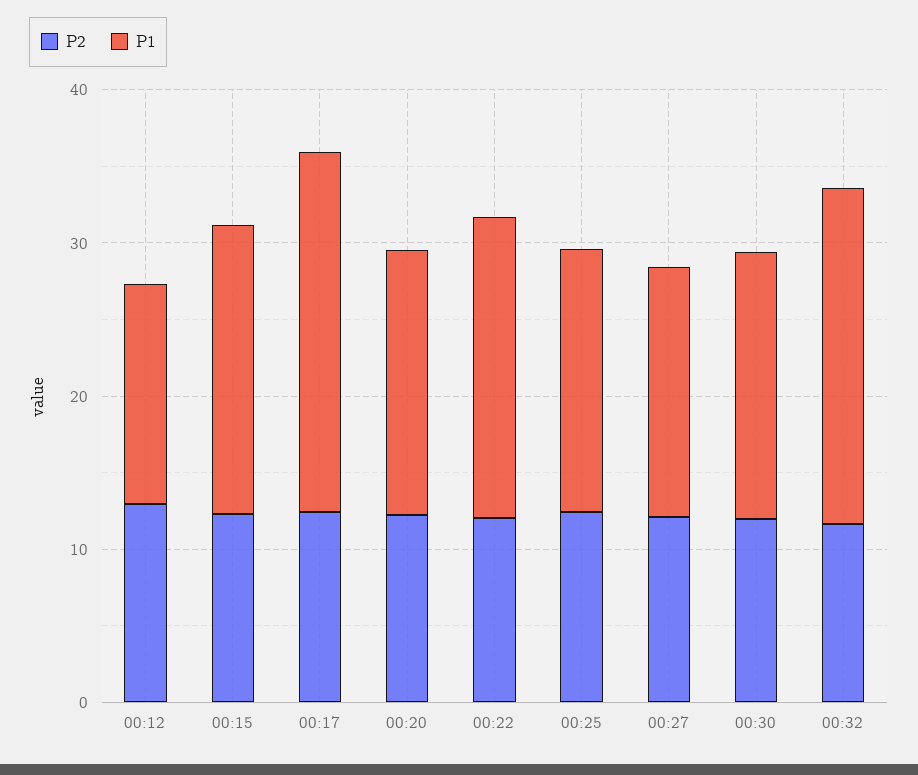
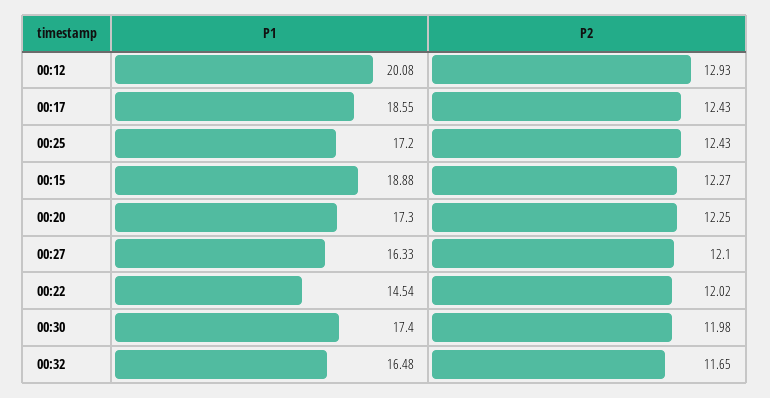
  {
    "P2": {
      "00:12": 12.93,
      "00:15": 12.27,
      "00:17": 12.43,
      "00:20": 12.25,
      "00:22": 12.02,
      "00:25": 12.43,
      "00:27": 12.1,
      "00:30": 11.98,
      "00:32": 11.65
    },
    "P1": {
-     "00:12": 14,
+     "00:12": 20.08,
      "00:15": 18.88,
-     "00:17": 24,
+     "00:17": 18.55,
      "00:20": 17.3,
-     "00:22": 20,
+     "00:22": 14.54,
      "00:25": 17.2,
      "00:27": 16.33,
      "00:30": 17.4,
-     "00:32": 22
+     "00:32": 16.48
    }
  }

